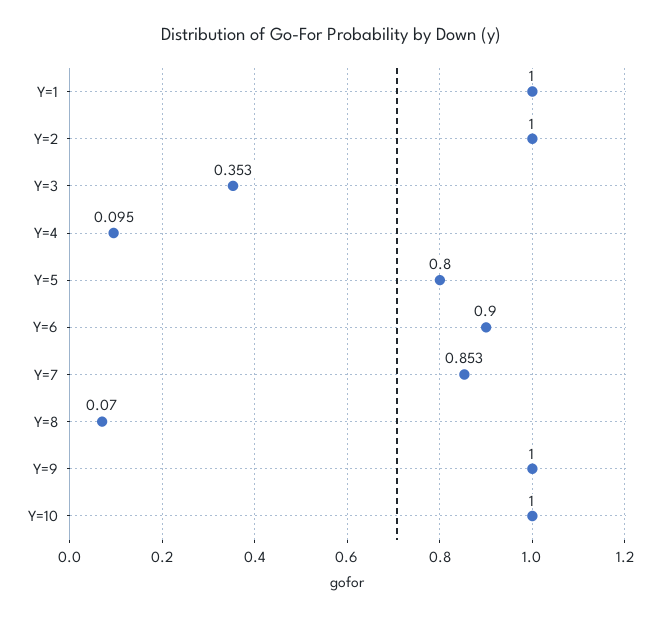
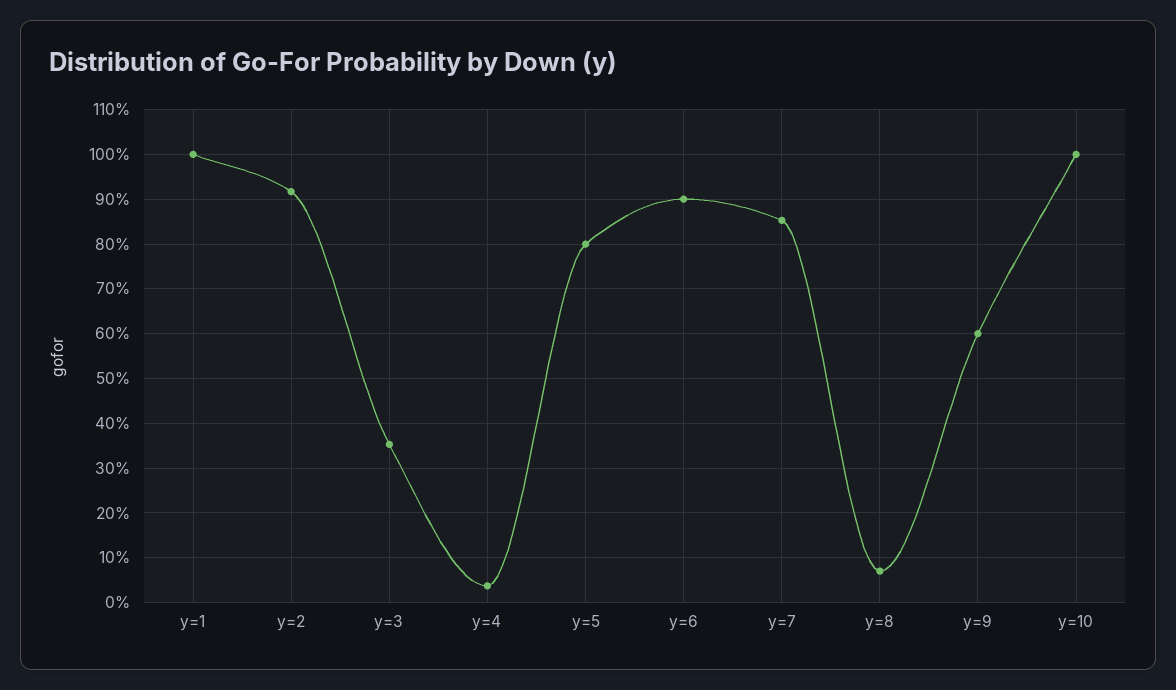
  {
    "Y=1": 1,
-   "Y=2": 1,
+   "Y=2": 0.92,
    "Y=3": 0.353,
-   "Y=4": 0.095,
+   "Y=4": 0.04,
    "Y=5": 0.8,
    "Y=6": 0.9,
    "Y=7": 0.853,
    "Y=8": 0.07,
-   "Y=9": 1,
+   "Y=9": 0.6,
    "Y=10": 1
  }

